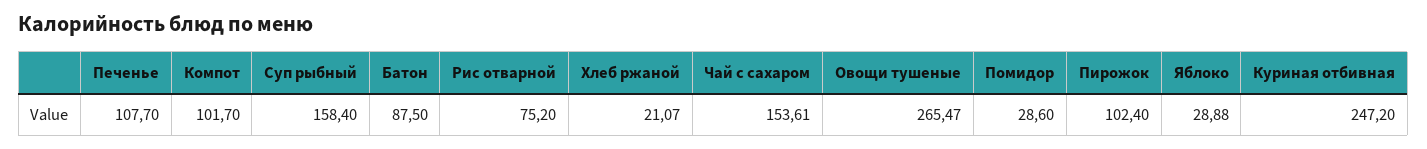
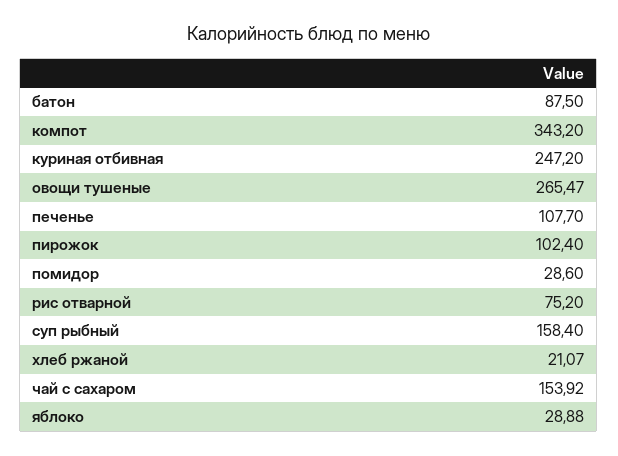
  {
    "Печенье": 107.7,
-   "Компот": 101.7,
+   "Компот": 343.2,
    "Суп рыбный": 158.4,
    "Батон": 87.5,
    "Рис отварной": 75.2,
    "Хлеб ржаной": 21.07,
-   "Чай с сахаром": 153.61,
+   "Чай с сахаром": 153.92,
    "Овощи тушеные": 265.47,
    "Помидор": 28.6,
    "Пирожок": 102.4,
    "Яблоко": 28.88,
    "Куриная отбивная": 247.2
  }

